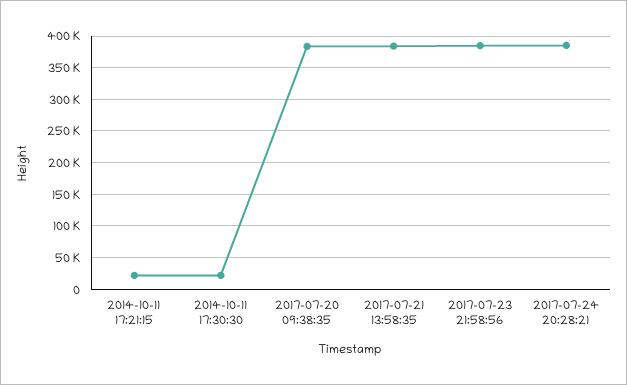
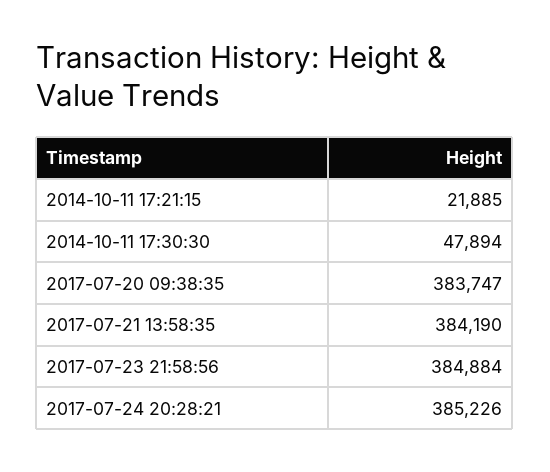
  {
    "2014-10-11 17:21:15": 21885,
-   "2014-10-11 17:30:30": 20000,
+   "2014-10-11 17:30:30": 47894,
    "2017-07-20 09:38:35": 383747,
    "2017-07-21 13:58:35": 384190,
    "2017-07-23 21:58:56": 384884,
    "2017-07-24 20:28:21": 385226
  }

